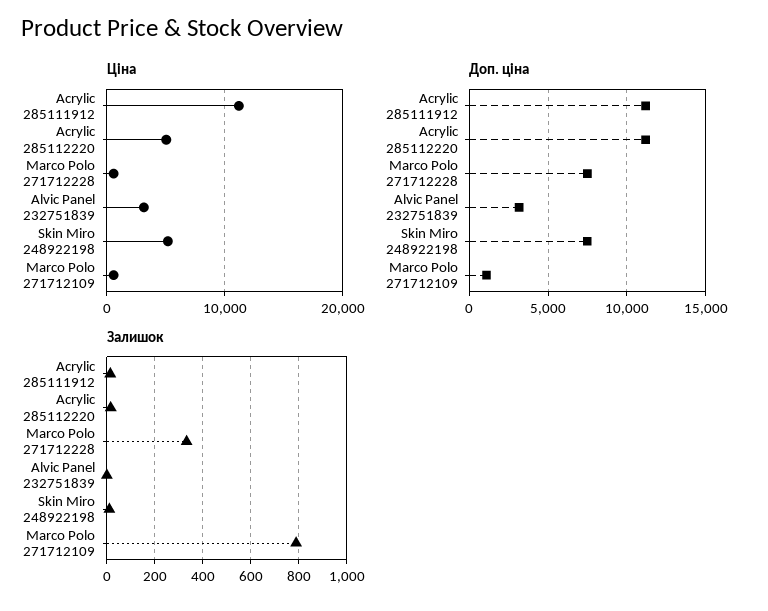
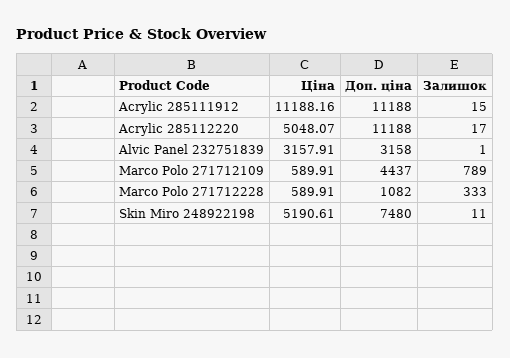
  {
    "Ціна": {
      "Acrylic 285111912": 11188.16,
      "Acrylic 285112220": 5048.07,
      "Marco Polo 271712228": 589.91,
      "Alvic Panel 232751839": 3157.91,
      "Skin Miro 248922198": 5190.61,
      "Marco Polo 271712109": 589.91
    },
    "Доп. ціна": {
      "Acrylic 285111912": 11188,
      "Acrylic 285112220": 11188,
-     "Marco Polo 271712228": 7500,
+     "Marco Polo 271712228": 1082,
      "Alvic Panel 232751839": 3158,
      "Skin Miro 248922198": 7480,
-     "Marco Polo 271712109": 1000
+     "Marco Polo 271712109": 4437
    },
    "Залишок": {
      "Acrylic 285111912": 15,
      "Acrylic 285112220": 17,
      "Marco Polo 271712228": 333,
      "Alvic Panel 232751839": 1,
      "Skin Miro 248922198": 11,
      "Marco Polo 271712109": 789
    }
  }

